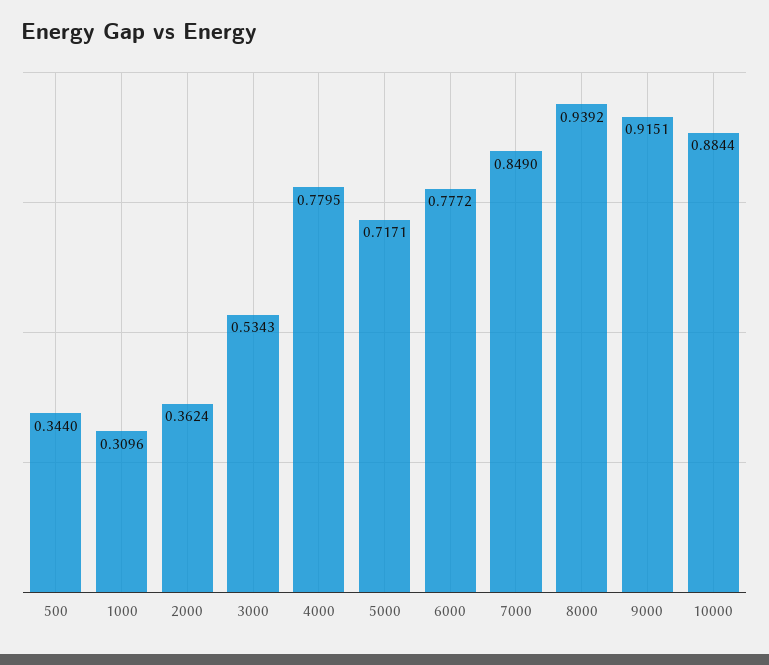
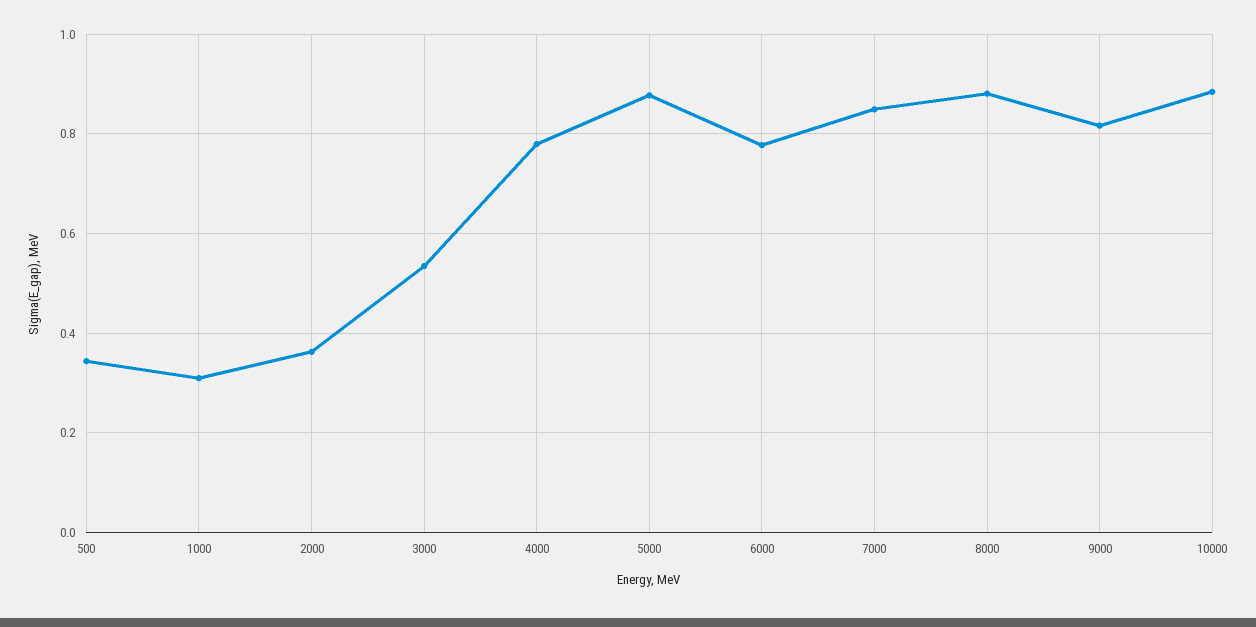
  {
    "500": 0.344,
    "1000": 0.3096,
    "2000": 0.3624,
    "3000": 0.5343,
    "4000": 0.7795,
-   "5000": 0.7171,
+   "5000": 0.88,
    "6000": 0.7772,
    "7000": 0.849,
-   "8000": 0.9392,
+   "8000": 0.88,
-   "9000": 0.9151,
+   "9000": 0.82,
    "10000": 0.8844
  }

